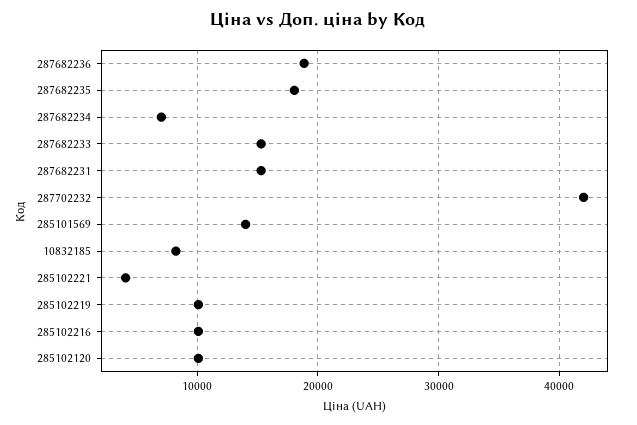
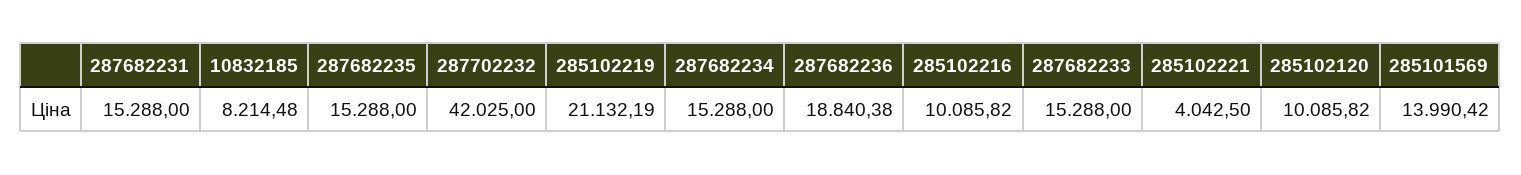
  {
    "287682236": 18840.38,
-   "287682235": 18000,
+   "287682235": 15288,
-   "287682234": 7000,
+   "287682234": 15288,
    "287682233": 15288,
    "287682231": 15288,
    "287702232": 42025,
    "285101569": 13990.42,
    "10832185": 8214.48,
    "285102221": 4042.5,
-   "285102219": 10000,
+   "285102219": 21132.19,
    "285102216": 10085.82,
    "285102120": 10085.82
  }

